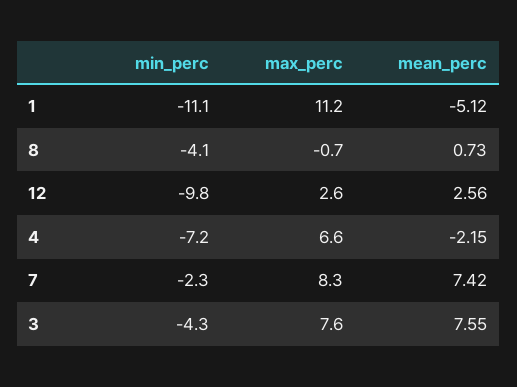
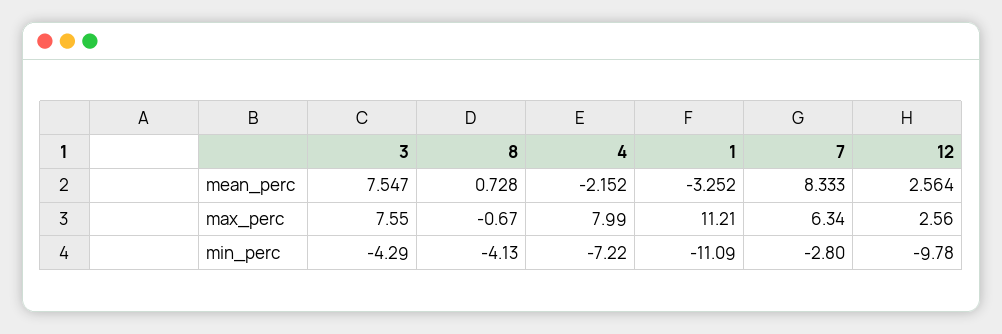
  {
    "min_perc": {
      "1": -11.09,
      "8": -4.13,
      "12": -9.78,
      "4": -7.22,
-     "7": -2.3,
+     "7": -2.8,
      "3": -4.29
    },
    "max_perc": {
      "1": 11.21,
      "8": -0.67,
      "12": 2.56,
-     "4": 6.6,
+     "4": 7.99,
-     "7": 8.3,
+     "7": 6.34,
      "3": 7.55
    },
    "mean_perc": {
-     "1": -5.12,
+     "1": -3.252,
      "8": 0.728,
      "12": 2.564,
      "4": -2.152,
-     "7": 7.42,
+     "7": 8.333,
      "3": 7.547
    }
  }

